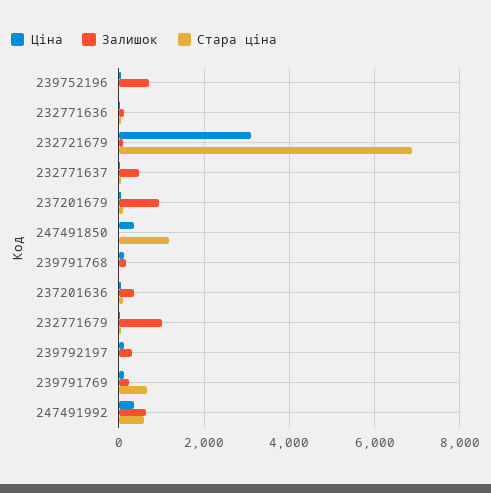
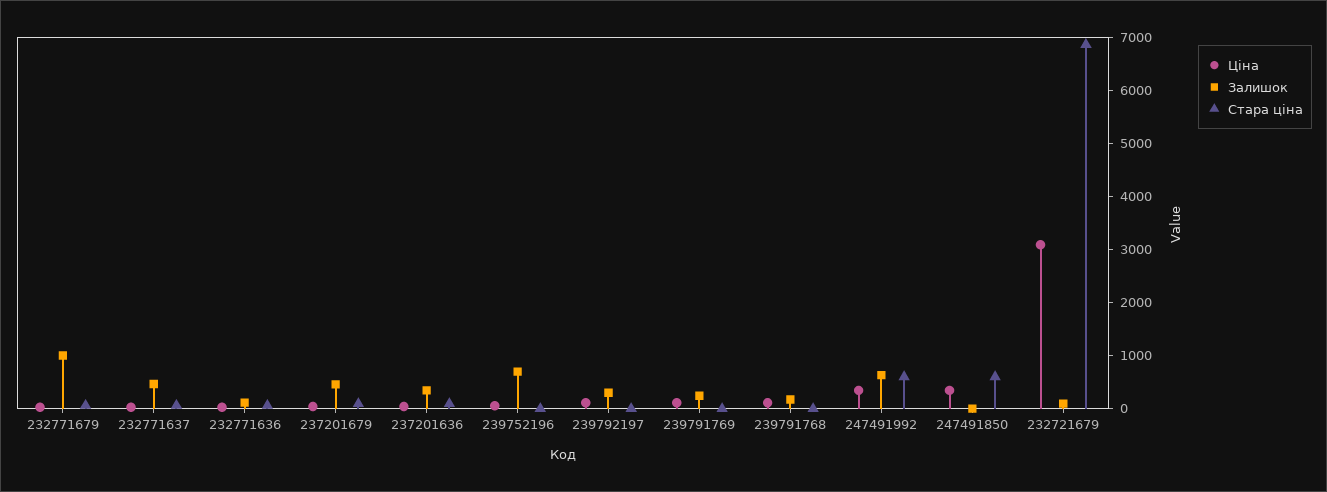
  {
    "Ціна": {
      "239752196": 0,
      "232771636": 0,
      "232721679": 3000,
      "232771637": 0,
      "237201679": 0,
      "247491850": 400,
      "239791768": 200,
      "237201636": 0,
      "232771679": 0,
      "239792197": 200,
      "239791769": 200,
      "247491992": 400
    },
    "Залишок": {
      "239752196": 600,
      "232771636": 200,
      "232721679": 0,
      "232771637": 400,
-     "237201679": 1000,
+     "237201679": 400,
      "247491850": 0,
      "239791768": 200,
      "237201636": 400,
      "232771679": 1000,
      "239792197": 400,
      "239791769": 200,
      "247491992": 600
    },
    "Стара ціна": {
      "239752196": 0,
      "232771636": 0,
      "232721679": 6800,
      "232771637": 0,
      "237201679": 0,
-     "247491850": 1200,
+     "247491850": 600,
      "239791768": 0,
      "237201636": 0,
      "232771679": 0,
      "239792197": 0,
-     "239791769": 600,
+     "239791769": 0,
      "247491992": 600
    }
  }

